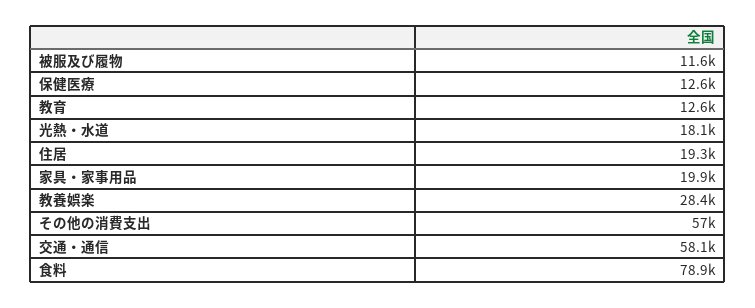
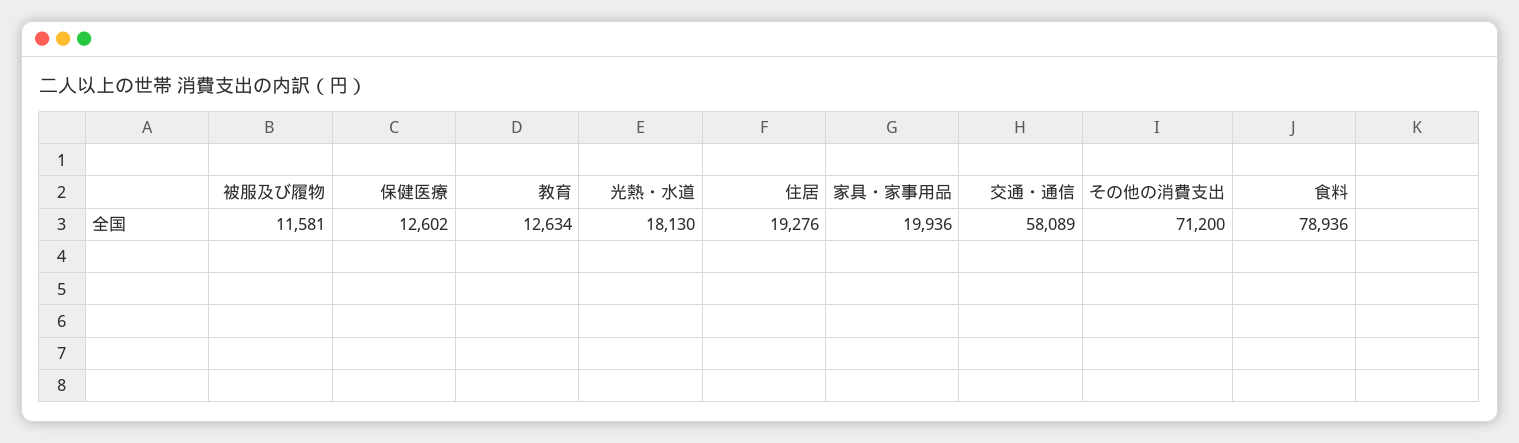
  {
    "被服及び履物": 11581,
    "保健医療": 12602,
    "教育": 12634,
    "光熱・水道": 18130,
    "住居": 19276,
    "家具・家事用品": 19936,
-   "教養娯楽": 28400,
-   "その他の消費支出": 57000,
+   "その他の消費支出": 71200,
    "交通・通信": 58089,
    "食料": 78936
  }

